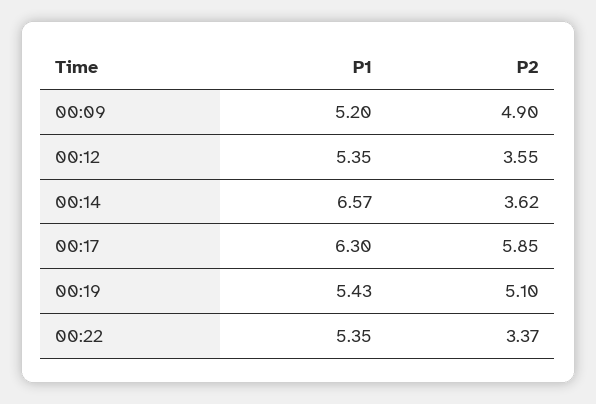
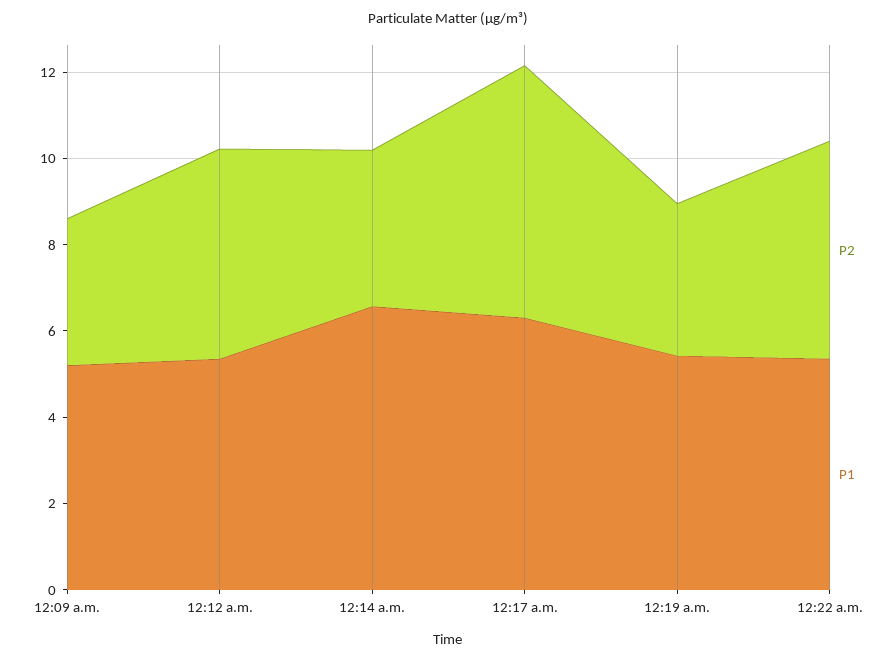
  {
    "P1": {
      "00:09": 5.2,
      "00:12": 5.35,
      "00:14": 6.57,
      "00:17": 6.3,
      "00:19": 5.43,
      "00:22": 5.35
    },
    "P2": {
-     "00:09": 4.9,
+     "00:09": 3.5,
-     "00:12": 3.55,
+     "00:12": 5,
      "00:14": 3.62,
      "00:17": 5.85,
-     "00:19": 5.1,
+     "00:19": 3.5,
-     "00:22": 3.37
+     "00:22": 5
    }
  }

